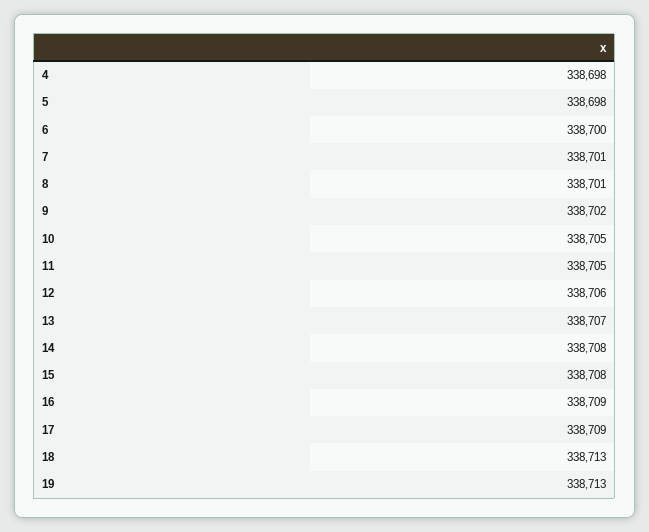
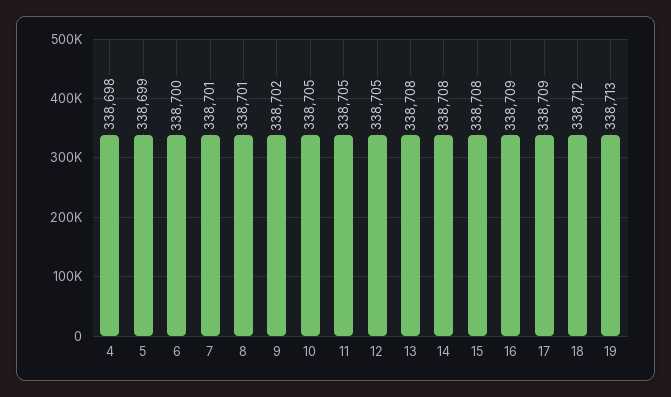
  {
    "4": 338698,
-   "5": 338698,
+   "5": 338699,
    "6": 338700,
    "7": 338701,
    "8": 338701,
    "9": 338702,
    "10": 338705,
    "11": 338705,
-   "12": 338706,
+   "12": 338705,
-   "13": 338707,
+   "13": 338708,
    "14": 338708,
    "15": 338708,
    "16": 338709,
    "17": 338709,
-   "18": 338713,
+   "18": 338712,
    "19": 338713
  }

